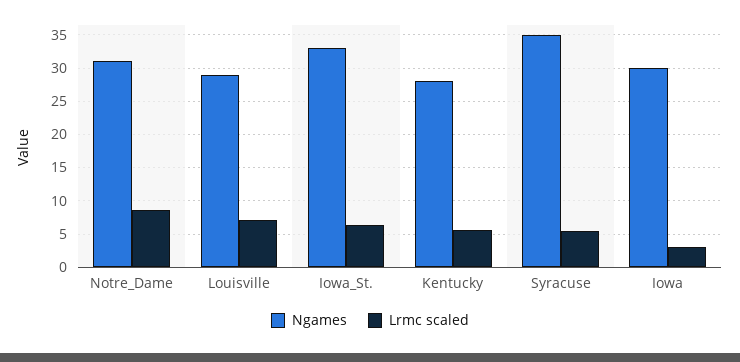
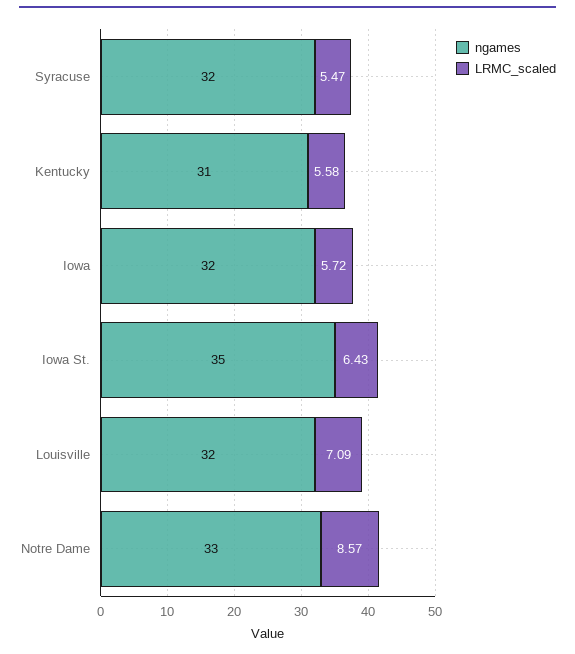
  {
    "Ngames": {
-     "Notre_Dame": 31,
+     "Notre_Dame": 33,
-     "Louisville": 29,
+     "Louisville": 32,
-     "Iowa_St.": 33,
+     "Iowa_St.": 35,
-     "Kentucky": 28,
+     "Kentucky": 31,
-     "Syracuse": 35,
+     "Syracuse": 32,
-     "Iowa": 30
+     "Iowa": 32
    },
    "Lrmc scaled": {
      "Notre_Dame": 8.57,
      "Louisville": 7.09,
      "Iowa_St.": 6.43,
      "Kentucky": 5.58,
      "Syracuse": 5.47,
-     "Iowa": 3
+     "Iowa": 5.72
    }
  }

